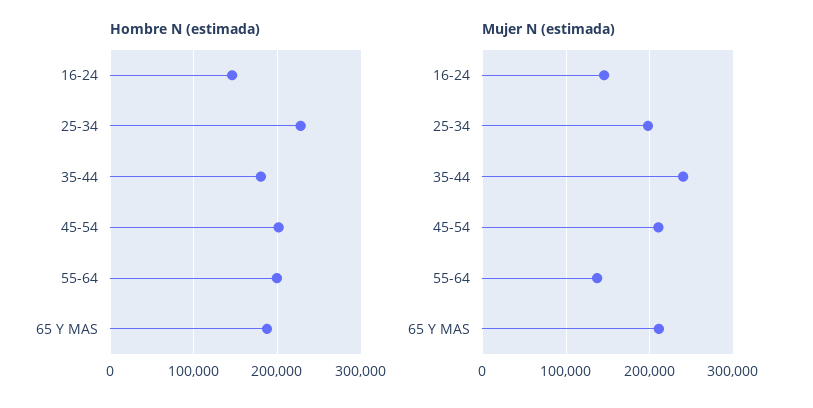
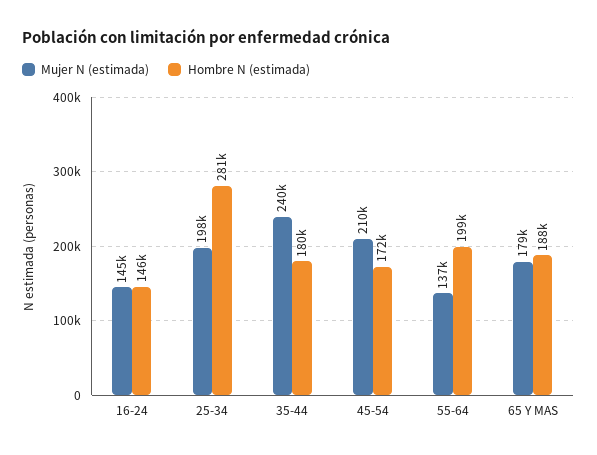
  {
    "Hombre N (estimada)": {
      "16-24": 146000,
-     "25-34": 230000,
+     "25-34": 281000,
      "35-44": 180000,
-     "45-54": 200000,
+     "45-54": 172000,
      "55-64": 199000,
      "65 Y MAS": 188000
    },
    "Mujer N (estimada)": {
      "16-24": 145000,
      "25-34": 198000,
      "35-44": 240000,
      "45-54": 210000,
      "55-64": 137000,
-     "65 Y MAS": 210000
+     "65 Y MAS": 179000
    }
  }

